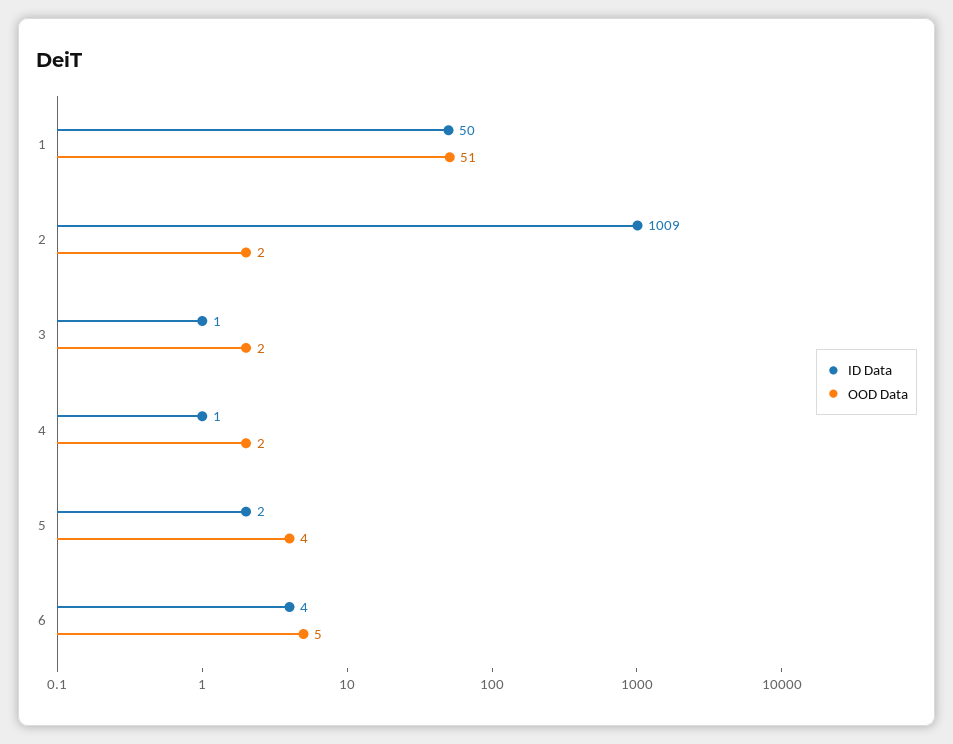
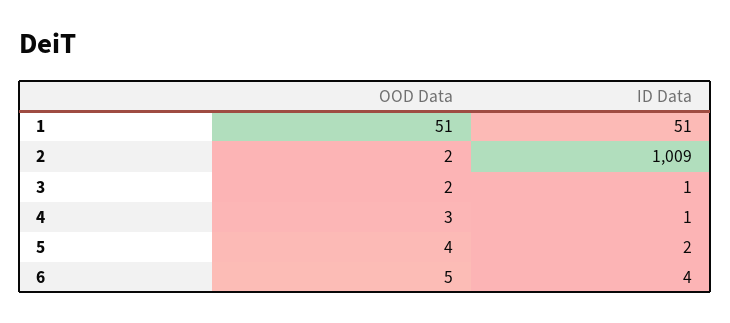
  {
    "ID Data": {
-     "1": 50,
+     "1": 51,
      "2": 1009,
      "3": 1,
      "4": 1,
      "5": 2,
      "6": 4
    },
    "OOD Data": {
      "1": 51,
      "2": 2,
      "3": 2,
-     "4": 2,
+     "4": 3,
      "5": 4,
      "6": 5
    }
  }

